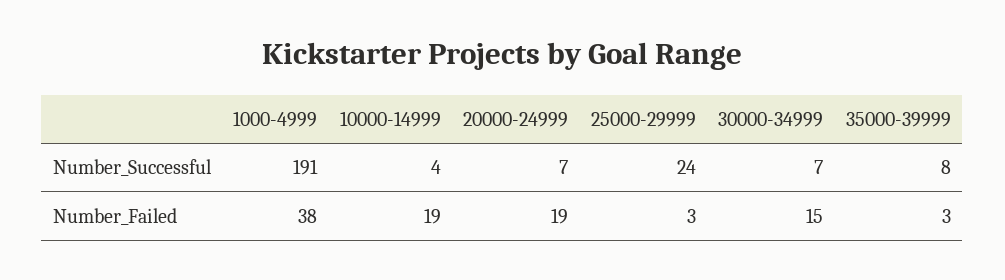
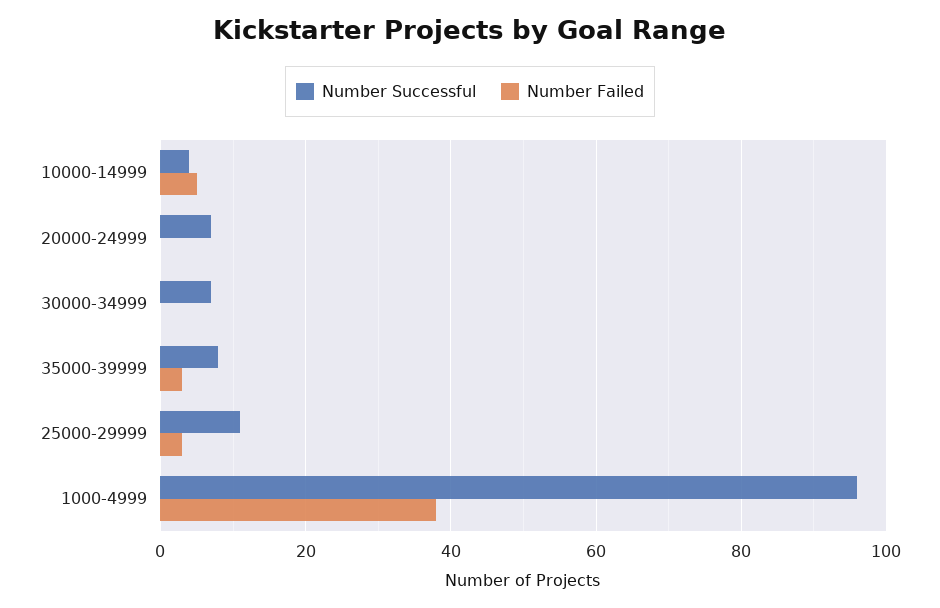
  {
    "Number_Successful": {
-     "1000-4999": 191,
+     "1000-4999": 95,
      "10000-14999": 4,
      "20000-24999": 7,
-     "25000-29999": 24,
+     "25000-29999": 10,
      "30000-34999": 7,
      "35000-39999": 8
    },
    "Number_Failed": {
      "1000-4999": 38,
-     "10000-14999": 19,
+     "10000-14999": 5,
-     "20000-24999": 19,
+     "20000-24999": 0,
      "25000-29999": 3,
-     "30000-34999": 15,
+     "30000-34999": 0,
      "35000-39999": 3
    }
  }

